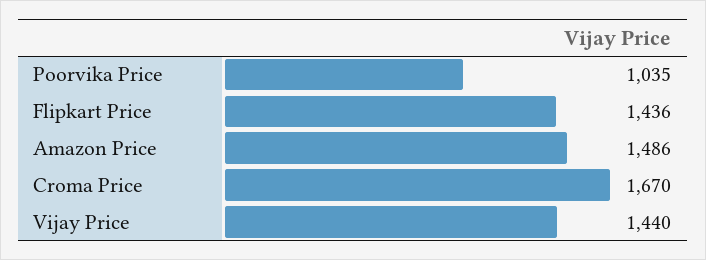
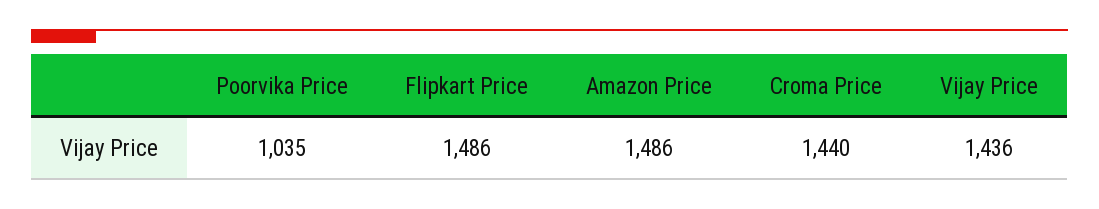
  {
    "Poorvika Price": 1035,
-   "Flipkart Price": 1436,
+   "Flipkart Price": 1486,
    "Amazon Price": 1486,
-   "Croma Price": 1670,
+   "Croma Price": 1440,
-   "Vijay Price": 1440
+   "Vijay Price": 1436
  }

